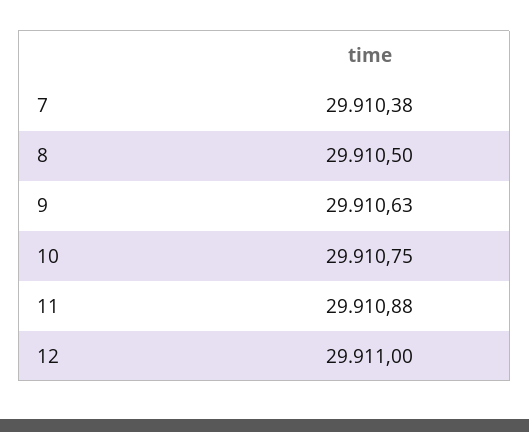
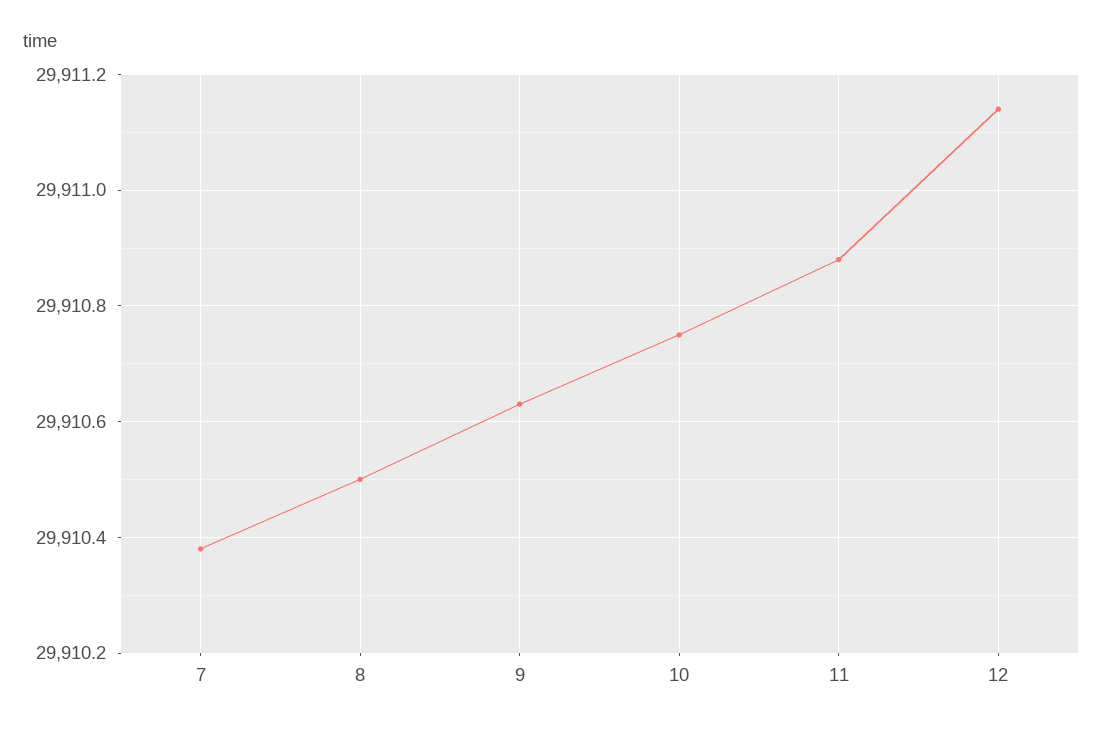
  {
    "7": 29910.38,
    "8": 29910.5,
    "9": 29910.63,
    "10": 29910.75,
    "11": 29910.88,
-   "12": 29911
+   "12": 29911.15
  }

